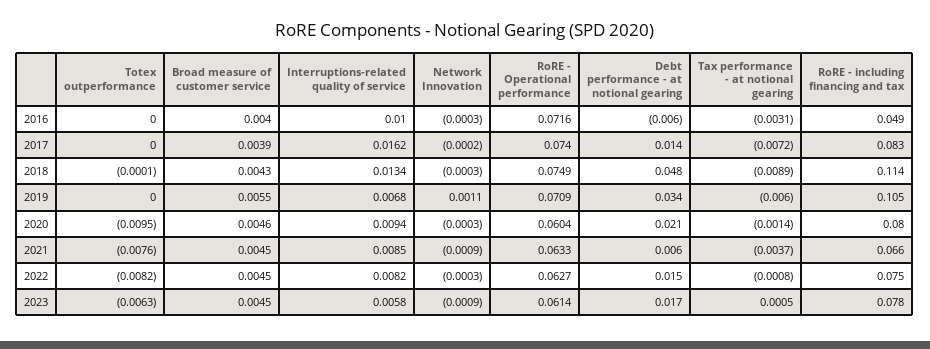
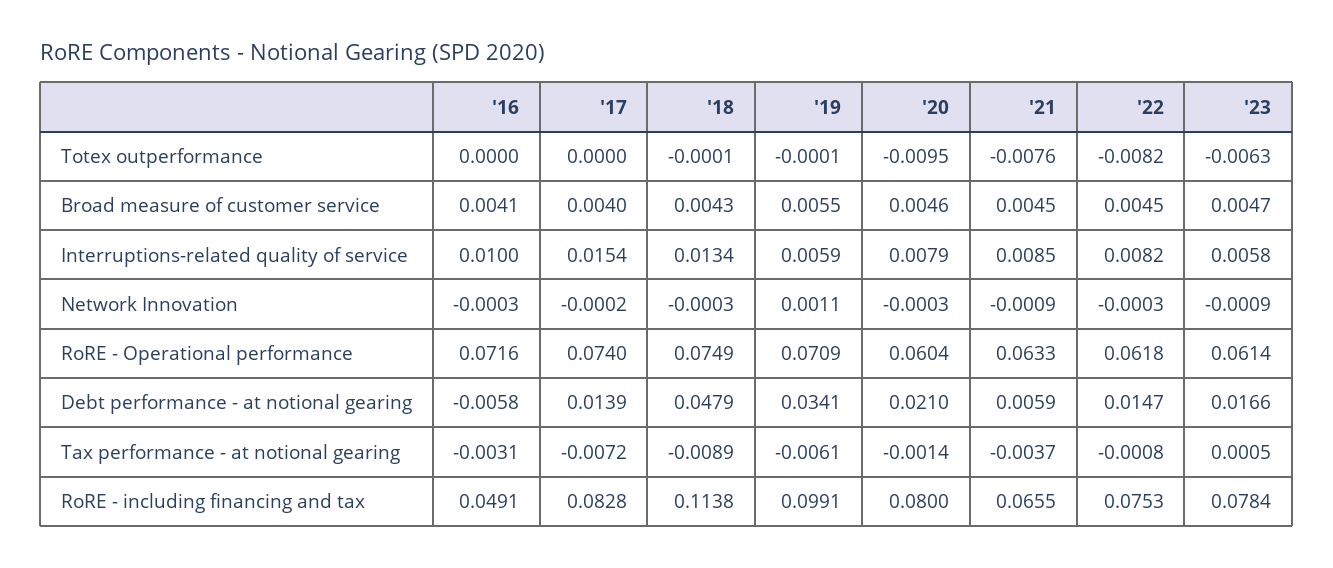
  {
    "Totex outperformance": {
      "2016": 0,
      "2017": 0,
      "2018": -0.0001,
-     "2019": 0,
+     "2019": -0.0001,
      "2020": -0.0095,
      "2021": -0.0076,
      "2022": -0.0082,
      "2023": -0.0063
    },
    "Broad measure of customer service": {
-     "2016": 0.004,
+     "2016": 0.0041,
-     "2017": 0.0039,
+     "2017": 0.004,
      "2018": 0.0043,
      "2019": 0.0055,
      "2020": 0.0046,
      "2021": 0.0045,
      "2022": 0.0045,
-     "2023": 0.0045
+     "2023": 0.0047
    },
    "Interruptions-related quality of service": {
      "2016": 0.01,
-     "2017": 0.0162,
+     "2017": 0.0154,
      "2018": 0.0134,
-     "2019": 0.0068,
+     "2019": 0.0059,
-     "2020": 0.0094,
+     "2020": 0.0079,
      "2021": 0.0085,
      "2022": 0.0082,
      "2023": 0.0058
    },
    "Network Innovation": {
      "2016": -0.0003,
      "2017": -0.0002,
      "2018": -0.0003,
      "2019": 0.0011,
      "2020": -0.0003,
      "2021": -0.0009,
      "2022": -0.0003,
      "2023": -0.0009
    },
    "RoRE - Operational performance": {
      "2016": 0.0716,
      "2017": 0.074,
      "2018": 0.0749,
      "2019": 0.0709,
      "2020": 0.0604,
      "2021": 0.0633,
-     "2022": 0.0627,
+     "2022": 0.0618,
      "2023": 0.0614
    },
    "Debt performance - at notional gearing": {
      "2016": -0.0058,
      "2017": 0.0139,
      "2018": 0.0479,
      "2019": 0.0341,
      "2020": 0.021,
      "2021": 0.0059,
      "2022": 0.0147,
      "2023": 0.0166
    },
    "Tax performance - at notional gearing": {
      "2016": -0.0031,
      "2017": -0.0072,
      "2018": -0.0089,
-     "2019": -0.006,
+     "2019": -0.0061,
      "2020": -0.0014,
      "2021": -0.0037,
      "2022": -0.0008,
      "2023": 0.0005
    },
    "RoRE - including financing and tax": {
      "2016": 0.0491,
      "2017": 0.0828,
      "2018": 0.1138,
-     "2019": 0.105,
+     "2019": 0.0991,
      "2020": 0.08,
      "2021": 0.0655,
      "2022": 0.0753,
      "2023": 0.0784
    }
  }

